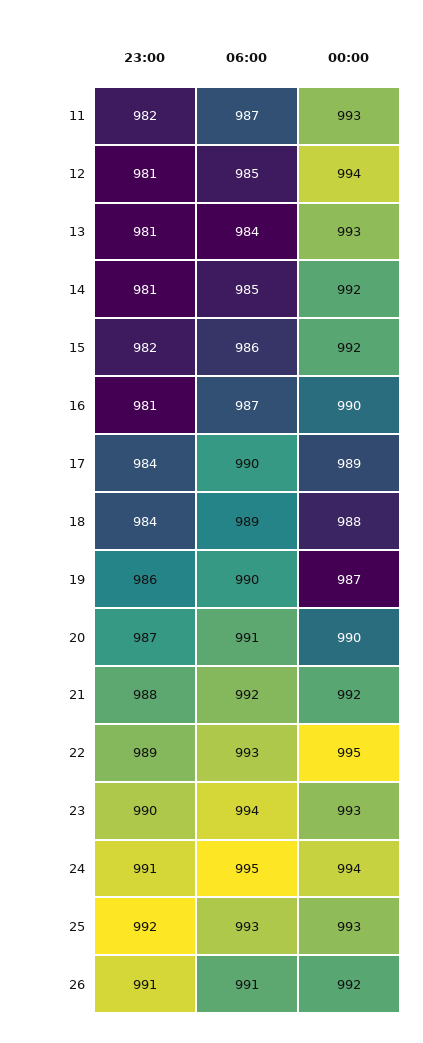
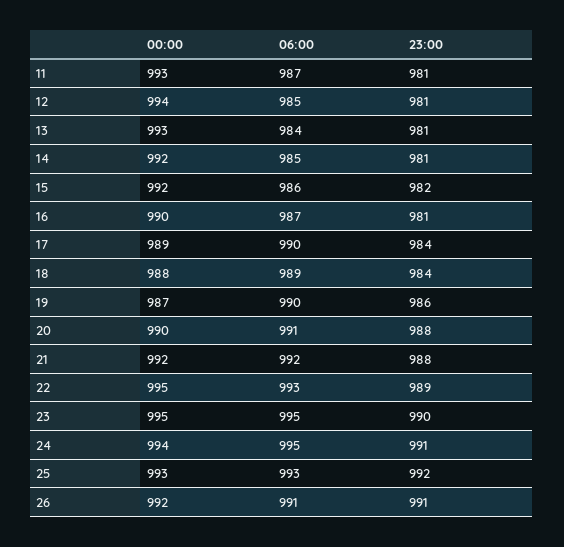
  {
    "23:00": {
-     "11": 982,
+     "11": 981,
      "12": 981,
      "13": 981,
      "14": 981,
      "15": 982,
      "16": 981,
      "17": 984,
      "18": 984,
      "19": 986,
-     "20": 987,
+     "20": 988,
      "21": 988,
      "22": 989,
      "23": 990,
      "24": 991,
      "25": 992,
      "26": 991
    },
    "06:00": {
      "11": 987,
      "12": 985,
      "13": 984,
      "14": 985,
      "15": 986,
      "16": 987,
      "17": 990,
      "18": 989,
      "19": 990,
      "20": 991,
      "21": 992,
      "22": 993,
-     "23": 994,
+     "23": 995,
      "24": 995,
      "25": 993,
      "26": 991
    },
    "00:00": {
      "11": 993,
      "12": 994,
      "13": 993,
      "14": 992,
      "15": 992,
      "16": 990,
      "17": 989,
      "18": 988,
      "19": 987,
      "20": 990,
      "21": 992,
      "22": 995,
-     "23": 993,
+     "23": 995,
      "24": 994,
      "25": 993,
      "26": 992
    }
  }

